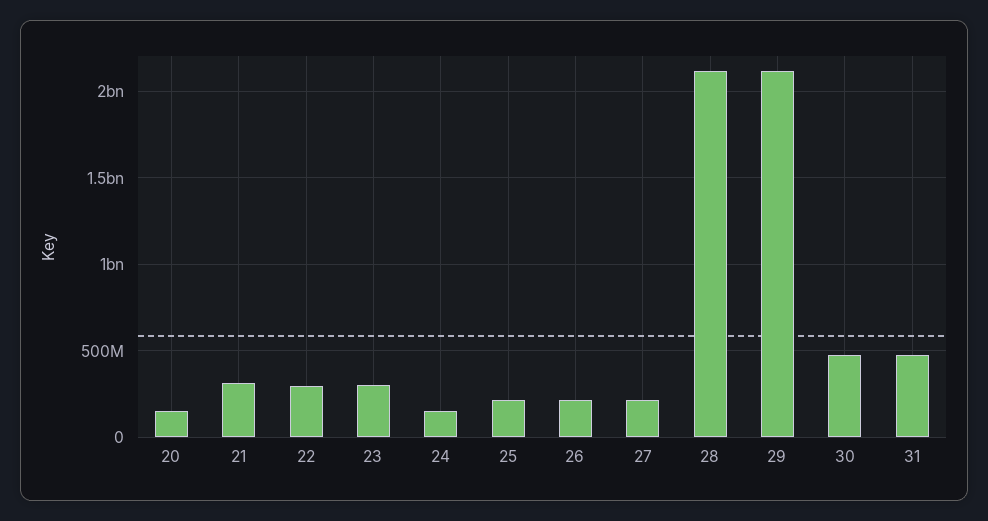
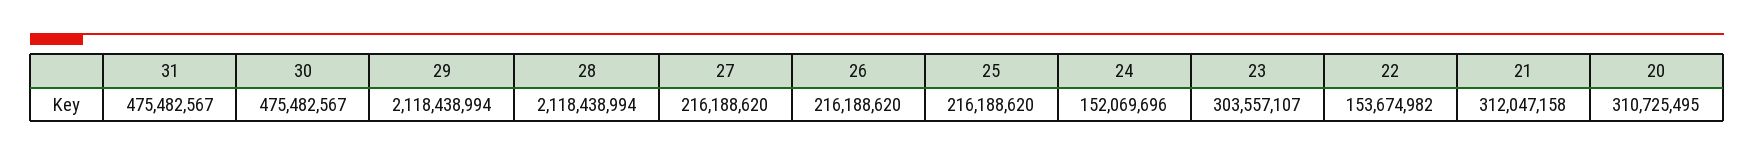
  {
-   "20": 150000000,
+   "20": 310725495,
    "21": 312047158,
-   "22": 300000000,
+   "22": 153674982,
    "23": 303557107,
    "24": 152069696,
    "25": 216188620,
    "26": 216188620,
    "27": 216188620,
    "28": 2118438994,
    "29": 2118438994,
    "30": 475482567,
    "31": 475482567
  }

